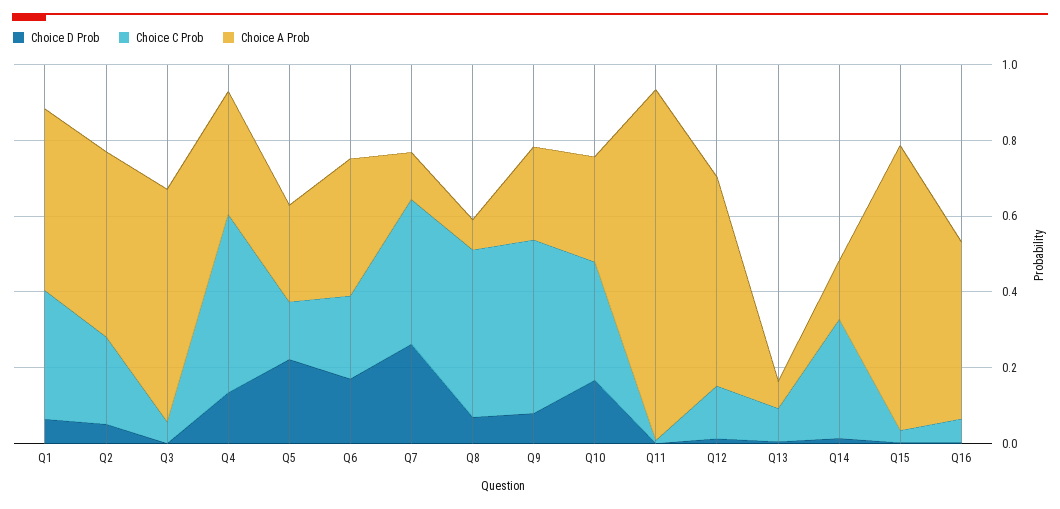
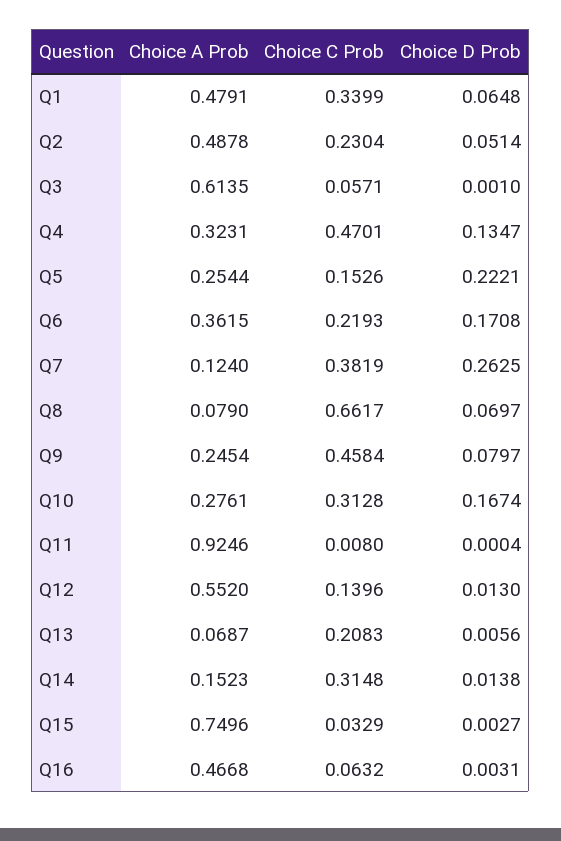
  {
    "Choice D Prob": {
      "Q1": 0.0648,
      "Q2": 0.0514,
      "Q3": 0.001,
      "Q4": 0.1347,
      "Q5": 0.2221,
      "Q6": 0.1708,
      "Q7": 0.2625,
      "Q8": 0.0697,
      "Q9": 0.0797,
      "Q10": 0.1674,
      "Q11": 0.0004,
      "Q12": 0.013,
      "Q13": 0.0056,
      "Q14": 0.0138,
      "Q15": 0.0027,
      "Q16": 0.0031
    },
    "Choice C Prob": {
      "Q1": 0.3399,
      "Q2": 0.2304,
      "Q3": 0.0571,
      "Q4": 0.4701,
      "Q5": 0.1526,
      "Q6": 0.2193,
      "Q7": 0.3819,
-     "Q8": 0.45,
+     "Q8": 0.6617,
      "Q9": 0.4584,
      "Q10": 0.3128,
      "Q11": 0.008,
      "Q12": 0.1396,
-     "Q13": 0.1,
+     "Q13": 0.2083,
      "Q14": 0.3148,
      "Q15": 0.0329,
      "Q16": 0.0632
    },
    "Choice A Prob": {
      "Q1": 0.4791,
      "Q2": 0.4878,
      "Q3": 0.6135,
      "Q4": 0.3231,
      "Q5": 0.2544,
      "Q6": 0.3615,
      "Q7": 0.124,
      "Q8": 0.079,
      "Q9": 0.2454,
      "Q10": 0.2761,
      "Q11": 0.9246,
      "Q12": 0.552,
      "Q13": 0.0687,
      "Q14": 0.1523,
      "Q15": 0.7496,
      "Q16": 0.4668
    }
  }

